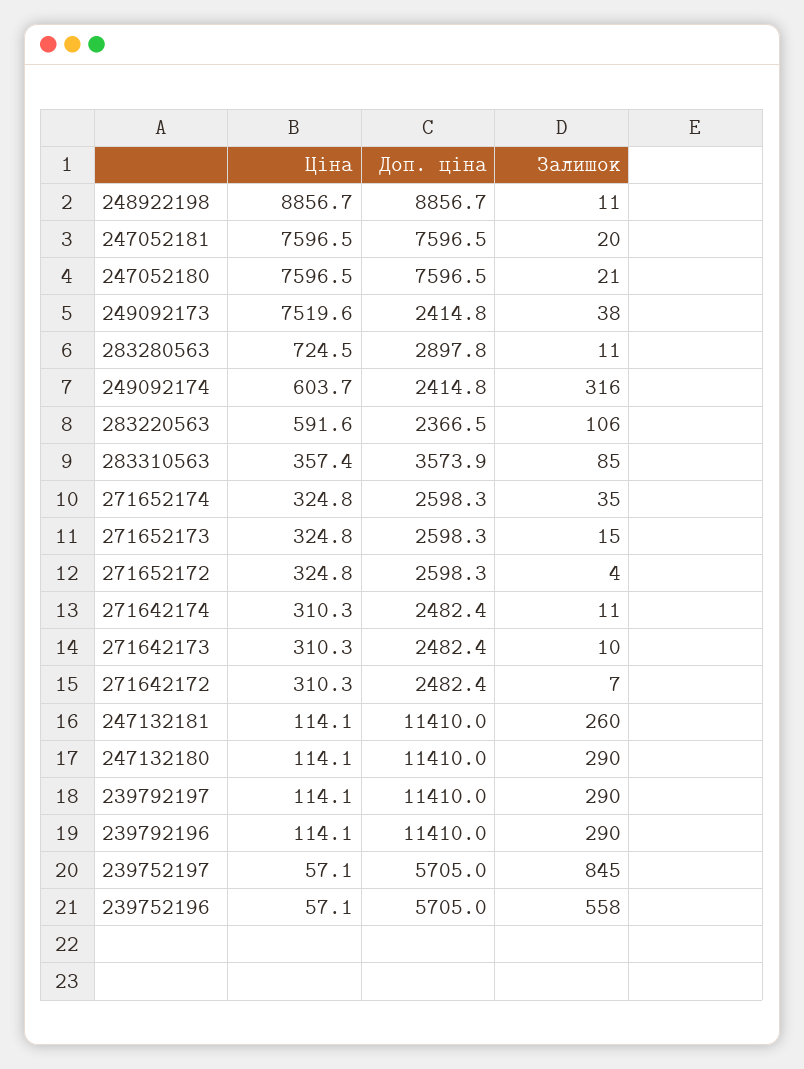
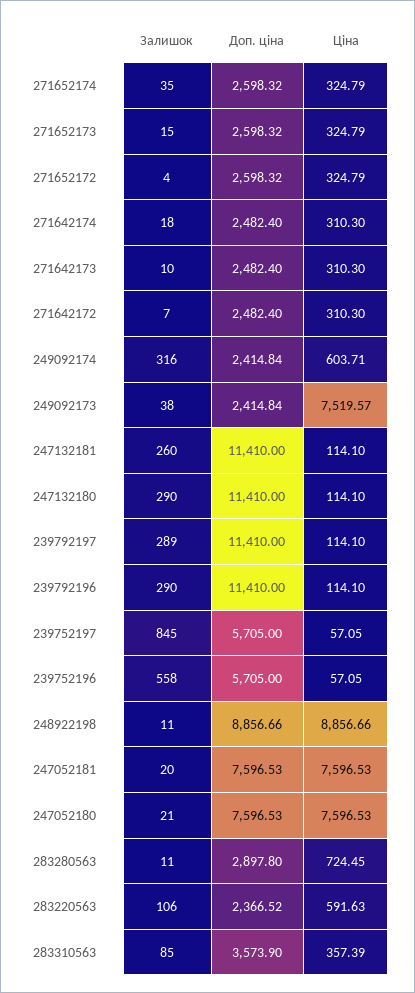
  {
    "Ціна": {
      "248922198": 8856.66,
      "247052181": 7596.53,
      "247052180": 7596.53,
      "249092173": 7519.57,
      "283280563": 724.45,
      "249092174": 603.71,
      "283220563": 591.63,
      "283310563": 357.39,
      "271652174": 324.79,
      "271652173": 324.79,
      "271652172": 324.79,
      "271642174": 310.3,
      "271642173": 310.3,
      "271642172": 310.3,
      "247132181": 114.1,
      "247132180": 114.1,
      "239792197": 114.1,
      "239792196": 114.1,
      "239752197": 57.05,
      "239752196": 57.05
    },
    "Доп. ціна": {
      "248922198": 8856.66,
      "247052181": 7596.53,
      "247052180": 7596.53,
      "249092173": 2414.84,
      "283280563": 2897.8,
      "249092174": 2414.84,
      "283220563": 2366.52,
      "283310563": 3573.9,
      "271652174": 2598.32,
      "271652173": 2598.32,
      "271652172": 2598.32,
      "271642174": 2482.4,
      "271642173": 2482.4,
      "271642172": 2482.4,
      "247132181": 11410,
      "247132180": 11410,
      "239792197": 11410,
      "239792196": 11410,
      "239752197": 5705,
      "239752196": 5705
    },
    "Залишок": {
      "248922198": 11,
      "247052181": 20,
      "247052180": 21,
      "249092173": 38,
      "283280563": 11,
      "249092174": 316,
      "283220563": 106,
      "283310563": 85,
      "271652174": 35,
      "271652173": 15,
      "271652172": 4,
-     "271642174": 11,
+     "271642174": 18,
      "271642173": 10,
      "271642172": 7,
      "247132181": 260,
      "247132180": 290,
-     "239792197": 290,
+     "239792197": 289,
      "239792196": 290,
      "239752197": 845,
      "239752196": 558
    }
  }

